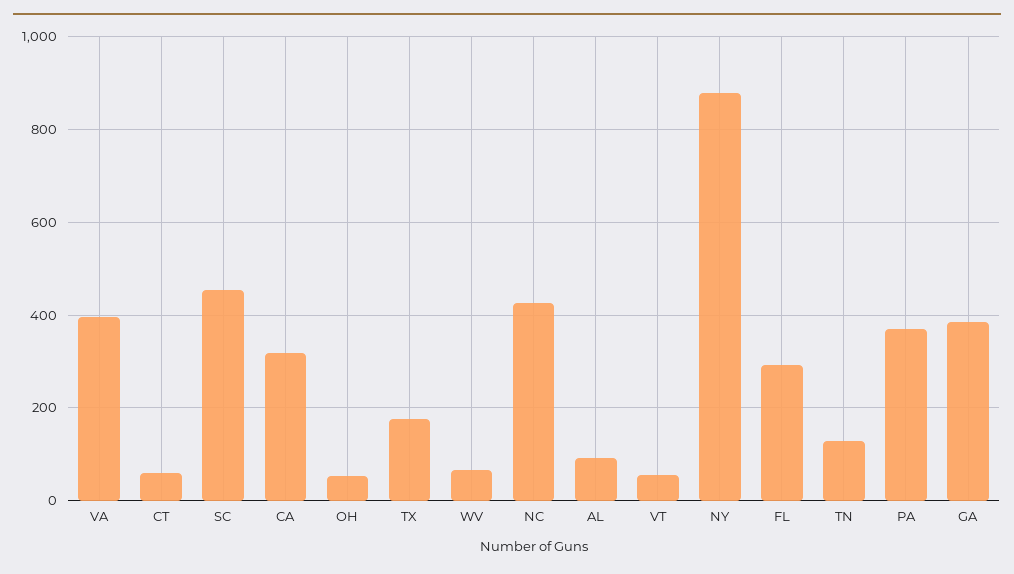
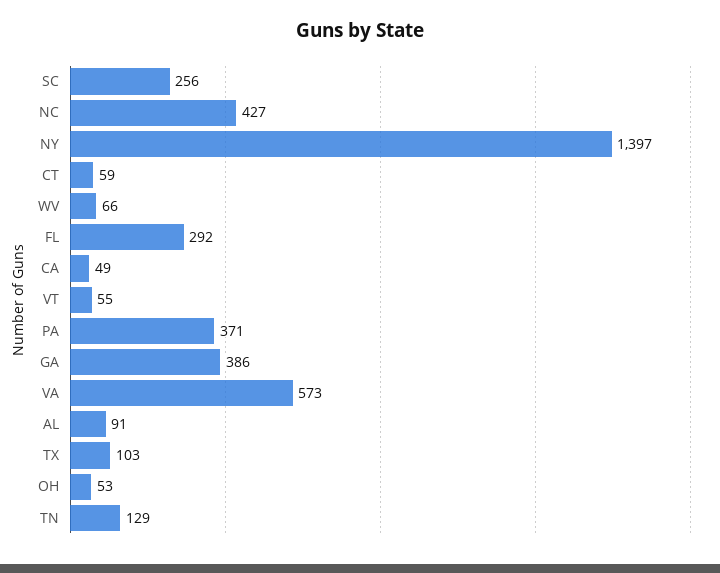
  {
-   "VA": 400,
+   "VA": 573,
    "CT": 59,
-   "SC": 460,
+   "SC": 256,
-   "CA": 320,
+   "CA": 49,
    "OH": 53,
-   "TX": 180,
+   "TX": 103,
    "WV": 66,
    "NC": 427,
    "AL": 91,
    "VT": 55,
-   "NY": 880,
+   "NY": 1397,
    "FL": 292,
    "TN": 129,
    "PA": 371,
    "GA": 386
  }

